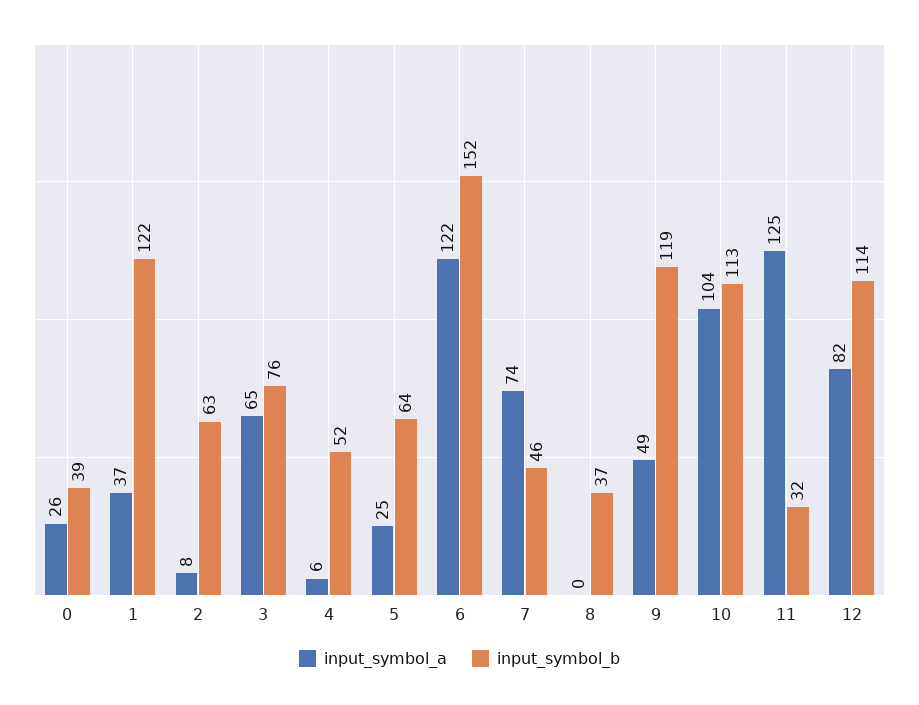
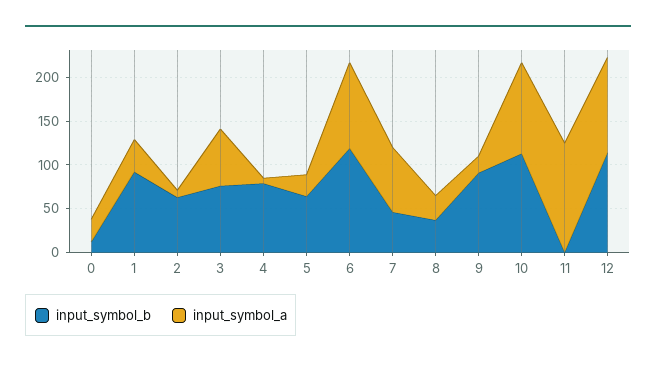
  {
    "input_symbol_a": {
      "0": 26,
      "1": 37,
      "2": 8,
      "3": 65,
      "4": 6,
      "5": 25,
-     "6": 122,
+     "6": 100,
      "7": 74,
-     "8": 0,
+     "8": 30,
-     "9": 49,
+     "9": 20,
      "10": 104,
      "11": 125,
-     "12": 82
+     "12": 110
    },
    "input_symbol_b": {
-     "0": 39,
+     "0": 10,
-     "1": 122,
+     "1": 90,
      "2": 63,
      "3": 76,
-     "4": 52,
+     "4": 80,
      "5": 64,
-     "6": 152,
+     "6": 120,
      "7": 46,
      "8": 37,
-     "9": 119,
+     "9": 90,
      "10": 113,
-     "11": 32,
+     "11": 0,
      "12": 114
    }
  }

